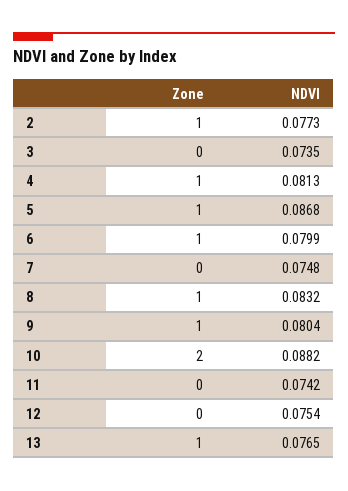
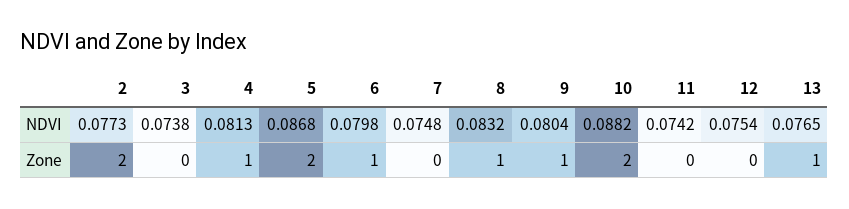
  {
    "Zone": {
-     "2": 1,
+     "2": 2,
      "3": 0,
      "4": 1,
-     "5": 1,
+     "5": 2,
      "6": 1,
      "7": 0,
      "8": 1,
      "9": 1,
      "10": 2,
      "11": 0,
      "12": 0,
      "13": 1
    },
    "NDVI": {
      "2": 0.0773,
-     "3": 0.0735,
+     "3": 0.0738,
      "4": 0.0813,
      "5": 0.0868,
-     "6": 0.0799,
+     "6": 0.0798,
      "7": 0.0748,
      "8": 0.0832,
      "9": 0.0804,
      "10": 0.0882,
      "11": 0.0742,
      "12": 0.0754,
      "13": 0.0765
    }
  }

